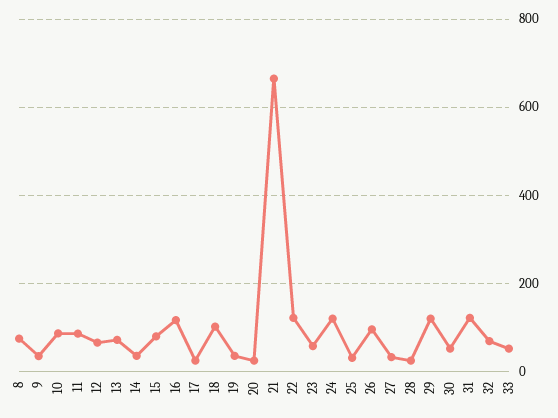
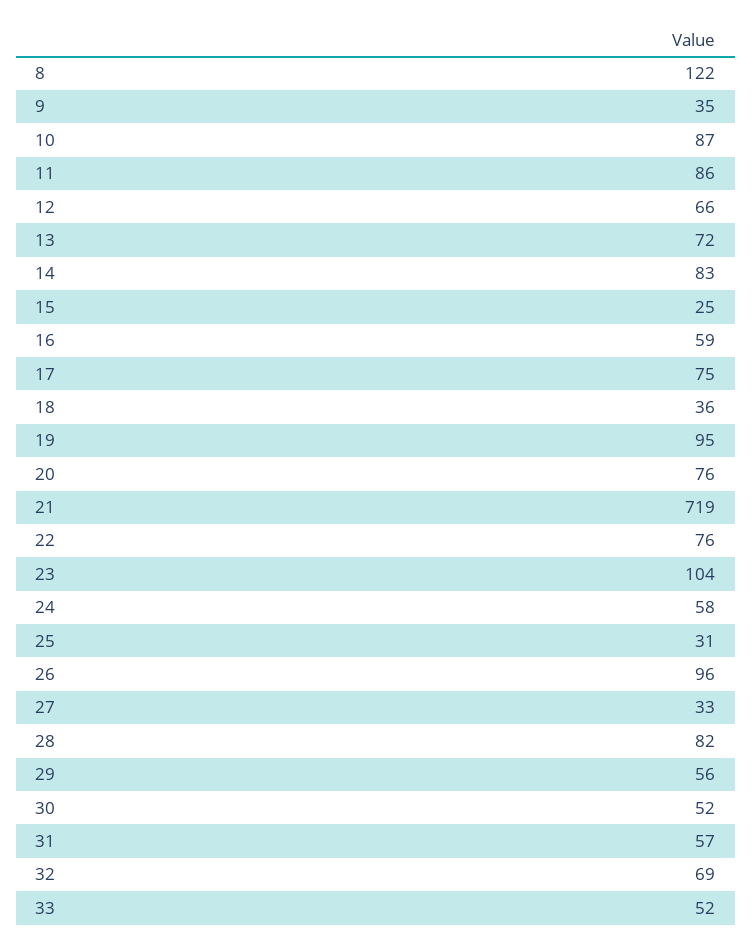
  {
-   "8": 80,
+   "8": 122,
    "9": 35,
    "10": 87,
    "11": 86,
    "12": 66,
    "13": 72,
-   "14": 40,
+   "14": 83,
-   "15": 80,
+   "15": 25,
-   "16": 120,
+   "16": 59,
-   "17": 20,
+   "17": 75,
-   "18": 100,
+   "18": 36,
-   "19": 40,
+   "19": 95,
-   "20": 20,
+   "20": 76,
-   "21": 660,
+   "21": 719,
-   "22": 120,
+   "22": 76,
-   "23": 60,
+   "23": 104,
-   "24": 120,
+   "24": 58,
    "25": 31,
    "26": 96,
    "27": 33,
-   "28": 20,
+   "28": 82,
-   "29": 120,
+   "29": 56,
    "30": 52,
-   "31": 120,
+   "31": 57,
    "32": 69,
    "33": 52
  }

